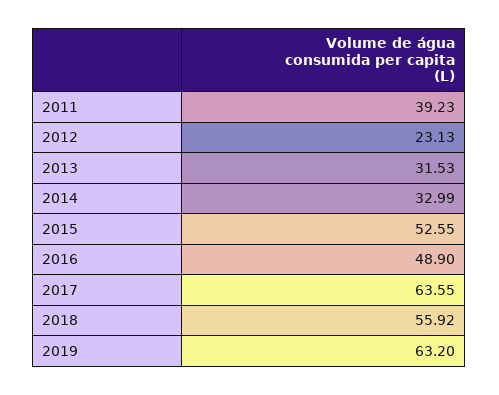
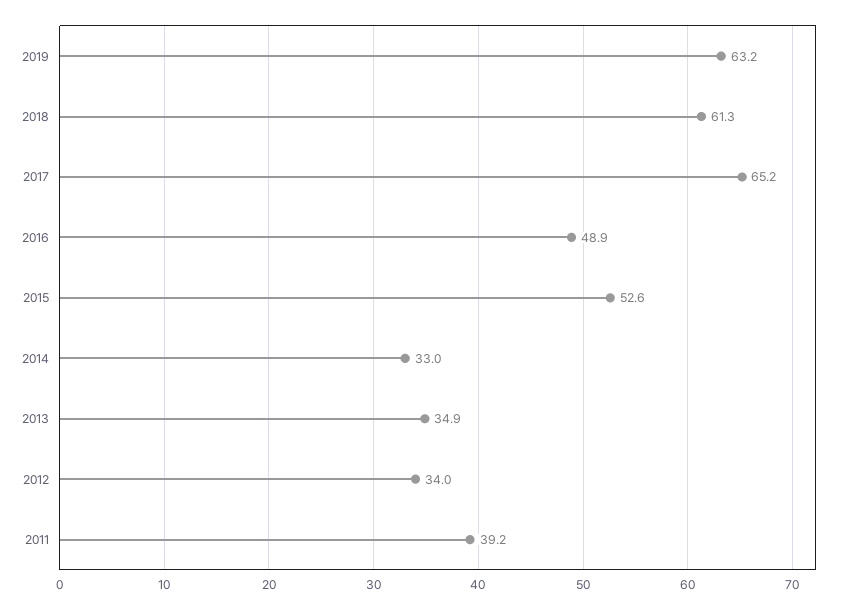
  {
    "2011": 39.23,
-   "2012": 23.13,
+   "2012": 34,
-   "2013": 31.53,
+   "2013": 34.9,
    "2014": 32.99,
    "2015": 52.55,
    "2016": 48.9,
-   "2017": 63.55,
+   "2017": 65.2,
-   "2018": 55.92,
+   "2018": 61.3,
    "2019": 63.2
  }

